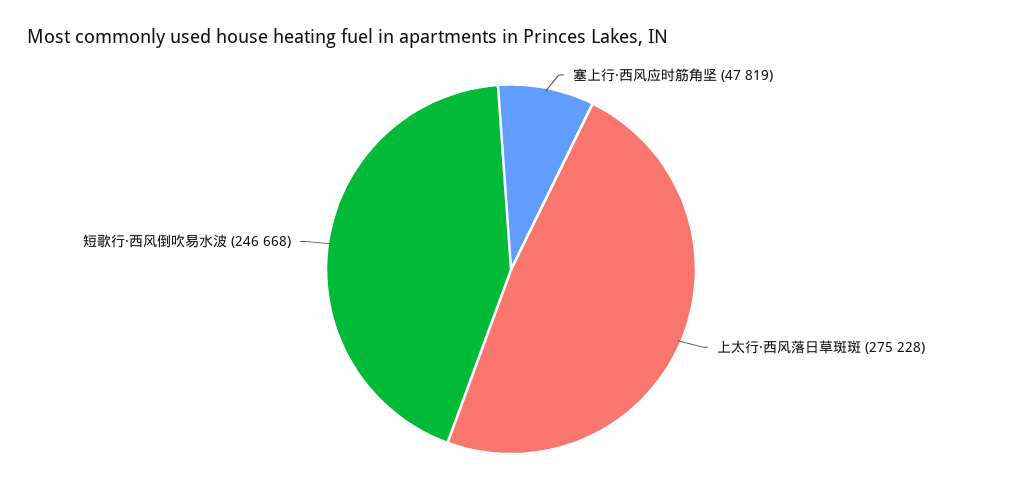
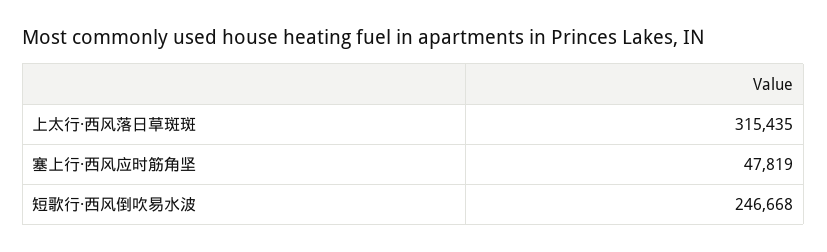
  {
    "塞上行·西风应时筋角坚": 47819,
-   "上太行·西风落日草斑斑": 275228,
+   "上太行·西风落日草斑斑": 315435,
    "短歌行·西风倒吹易水波": 246668
  }

